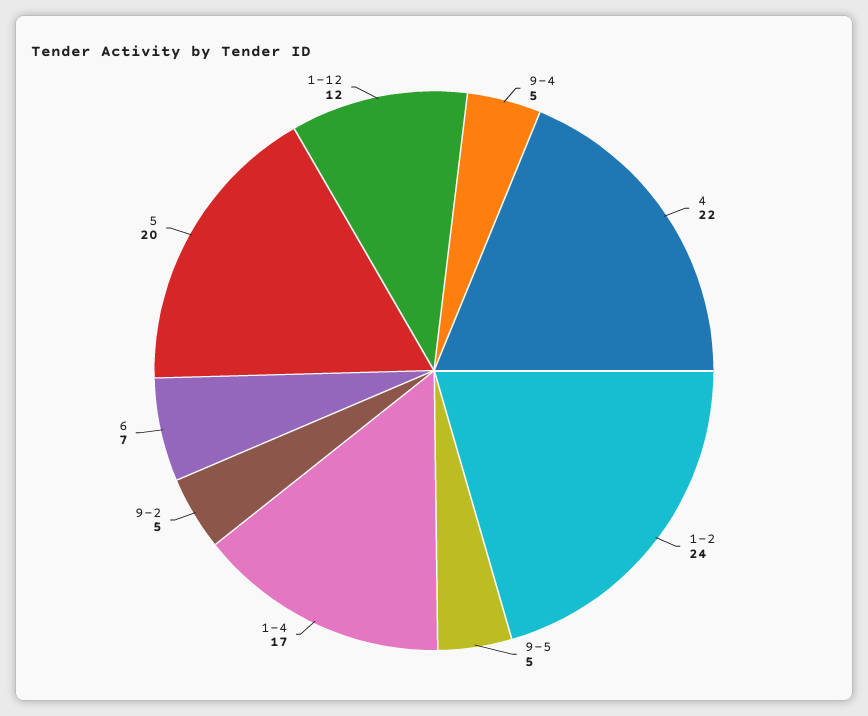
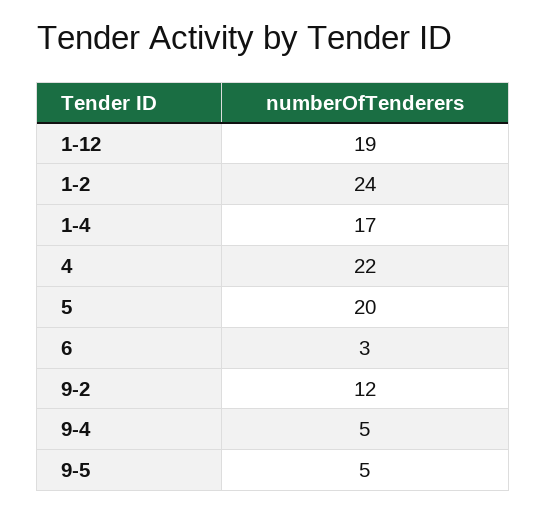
  {
    "9-4": 5,
    "4": 22,
    "1-2": 24,
    "9-5": 5,
    "1-4": 17,
-   "9-2": 5,
+   "9-2": 12,
-   "6": 7,
+   "6": 3,
    "5": 20,
-   "1-12": 12
+   "1-12": 19
  }

